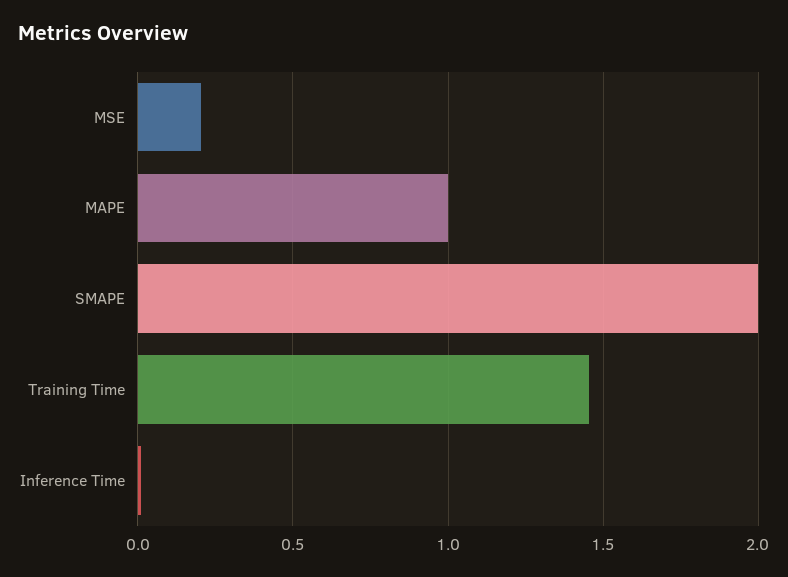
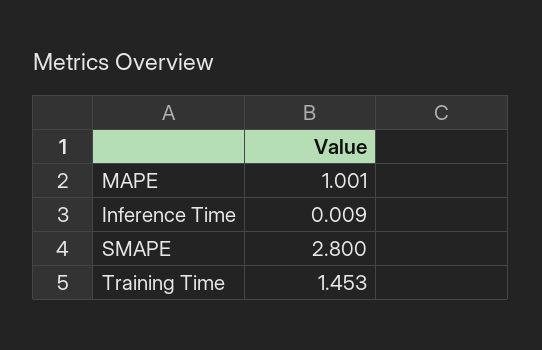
  {
-   "MSE": 0.2,
    "MAPE": 1.001,
-   "SMAPE": 2,
+   "SMAPE": 2.8,
    "Training Time": 1.453,
    "Inference Time": 0.009
  }

